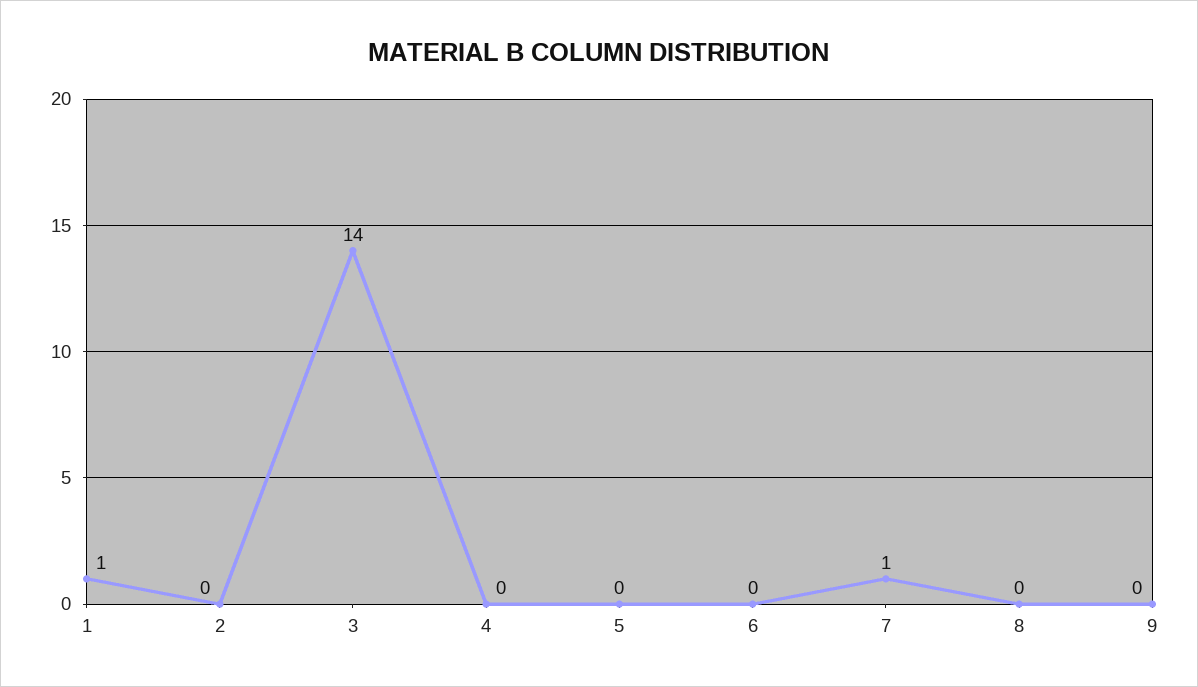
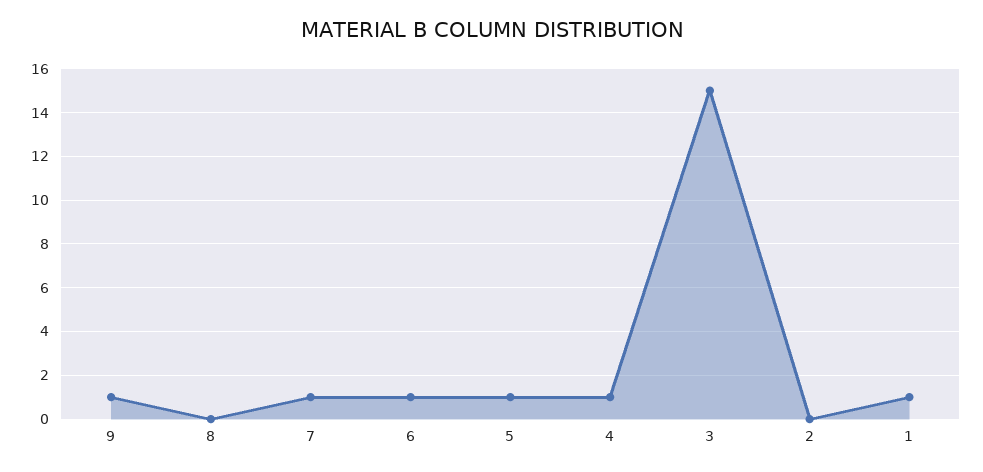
  {
    "1": 1,
    "2": 0,
-   "3": 14,
+   "3": 15,
-   "4": 0,
+   "4": 1,
-   "5": 0,
+   "5": 1,
-   "6": 0,
+   "6": 1,
    "7": 1,
    "8": 0,
-   "9": 0
+   "9": 1
  }

